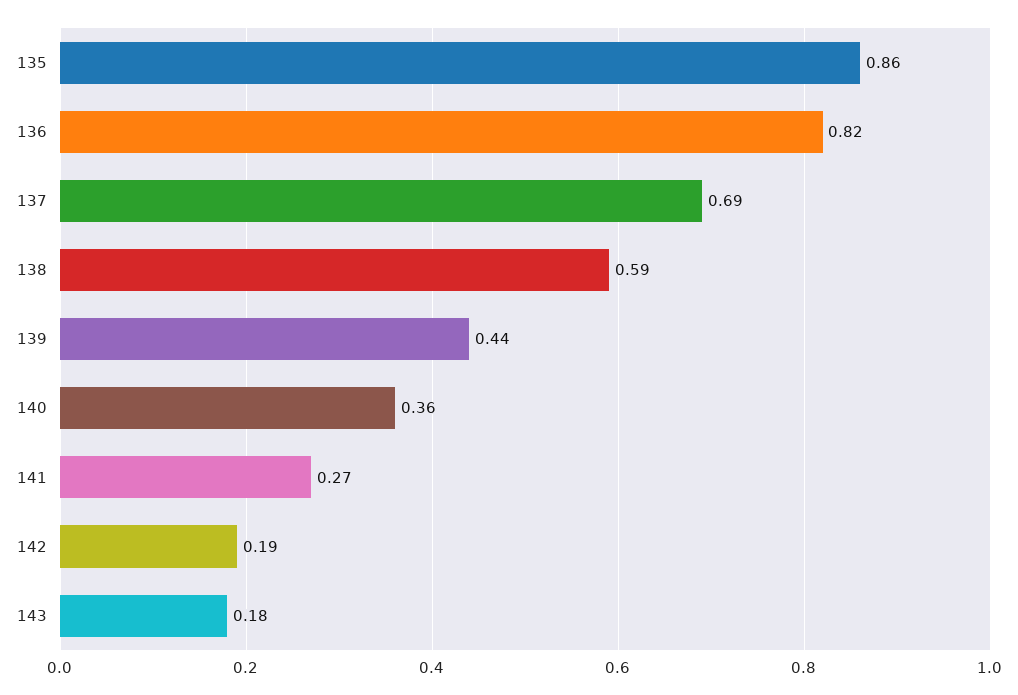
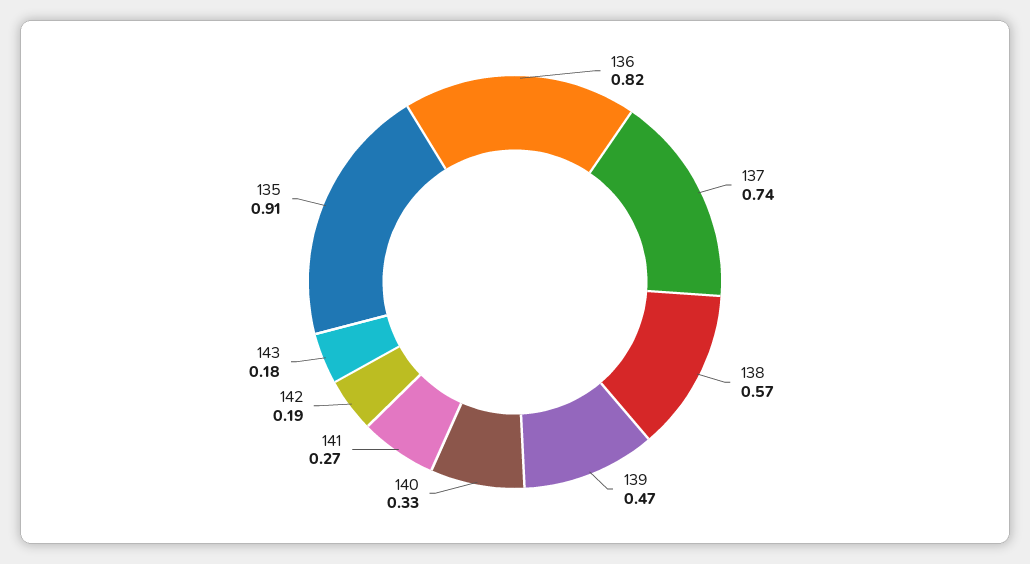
  {
-   "135": 0.86,
+   "135": 0.91,
    "136": 0.82,
-   "137": 0.69,
+   "137": 0.74,
-   "138": 0.59,
+   "138": 0.57,
-   "139": 0.44,
+   "139": 0.47,
-   "140": 0.36,
+   "140": 0.33,
    "141": 0.27,
    "142": 0.19,
    "143": 0.18
  }

